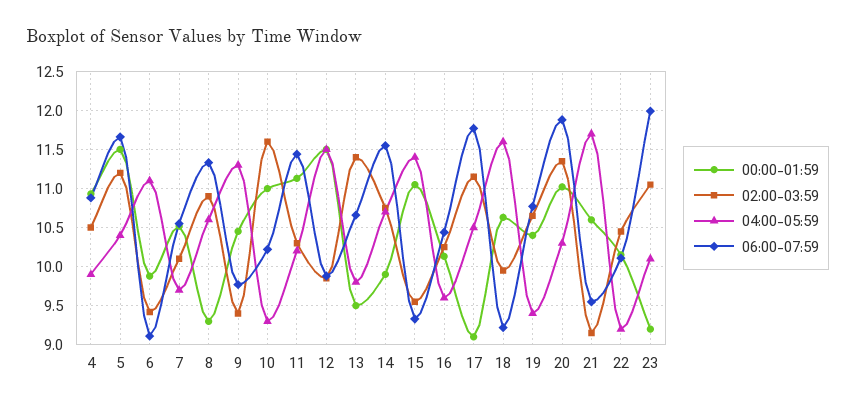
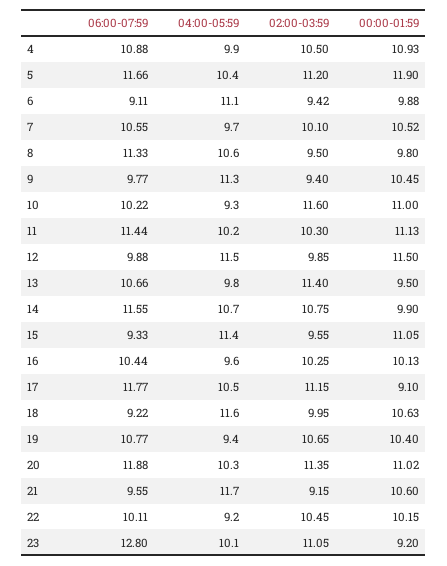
  {
    "00:00-01:59": {
      "4": 10.93,
-     "5": 11.5,
+     "5": 11.9,
      "6": 9.88,
      "7": 10.52,
-     "8": 9.3,
+     "8": 9.8,
      "9": 10.45,
      "10": 11,
      "11": 11.13,
      "12": 11.5,
      "13": 9.5,
      "14": 9.9,
      "15": 11.05,
      "16": 10.13,
      "17": 9.1,
      "18": 10.63,
      "19": 10.4,
      "20": 11.02,
      "21": 10.6,
      "22": 10.15,
      "23": 9.2
    },
    "02:00-03:59": {
      "4": 10.5,
      "5": 11.2,
      "6": 9.42,
      "7": 10.1,
-     "8": 10.9,
+     "8": 9.5,
      "9": 9.4,
      "10": 11.6,
      "11": 10.3,
      "12": 9.85,
      "13": 11.4,
      "14": 10.75,
      "15": 9.55,
      "16": 10.25,
      "17": 11.15,
      "18": 9.95,
      "19": 10.65,
      "20": 11.35,
      "21": 9.15,
      "22": 10.45,
      "23": 11.05
    },
    "04:00-05:59": {
      "4": 9.9,
      "5": 10.4,
      "6": 11.1,
      "7": 9.7,
      "8": 10.6,
      "9": 11.3,
      "10": 9.3,
      "11": 10.2,
      "12": 11.5,
      "13": 9.8,
      "14": 10.7,
      "15": 11.4,
      "16": 9.6,
      "17": 10.5,
      "18": 11.6,
      "19": 9.4,
      "20": 10.3,
      "21": 11.7,
      "22": 9.2,
      "23": 10.1
    },
    "06:00-07:59": {
      "4": 10.88,
      "5": 11.66,
      "6": 9.11,
      "7": 10.55,
      "8": 11.33,
      "9": 9.77,
      "10": 10.22,
      "11": 11.44,
      "12": 9.88,
      "13": 10.66,
      "14": 11.55,
      "15": 9.33,
      "16": 10.44,
      "17": 11.77,
      "18": 9.22,
      "19": 10.77,
      "20": 11.88,
      "21": 9.55,
      "22": 10.11,
-     "23": 12
+     "23": 12.8
    }
  }

